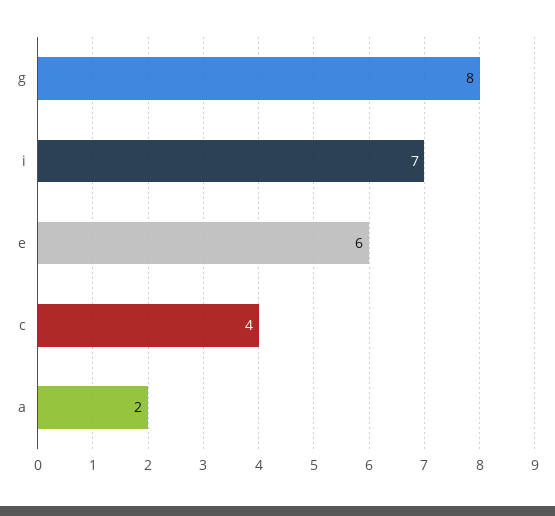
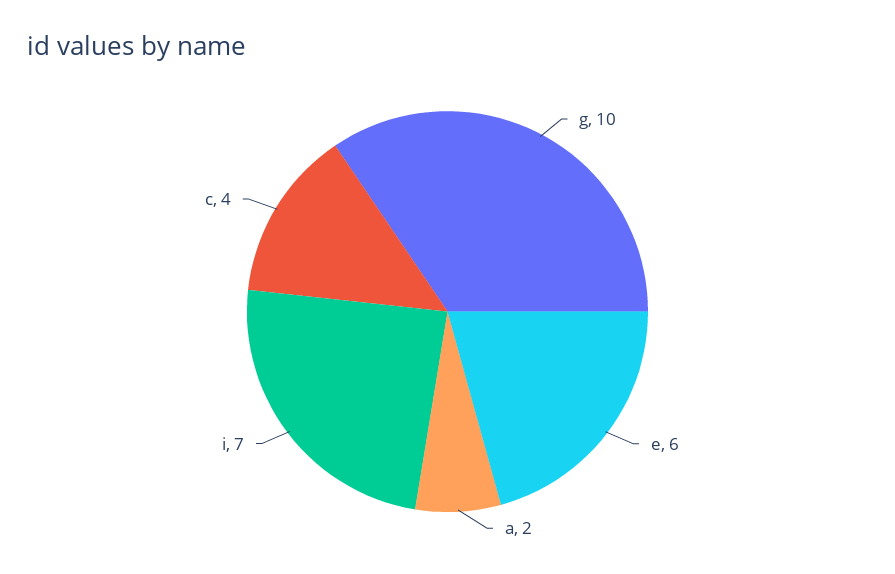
  {
-   "g": 8,
+   "g": 10,
    "i": 7,
    "e": 6,
    "c": 4,
    "a": 2
  }

